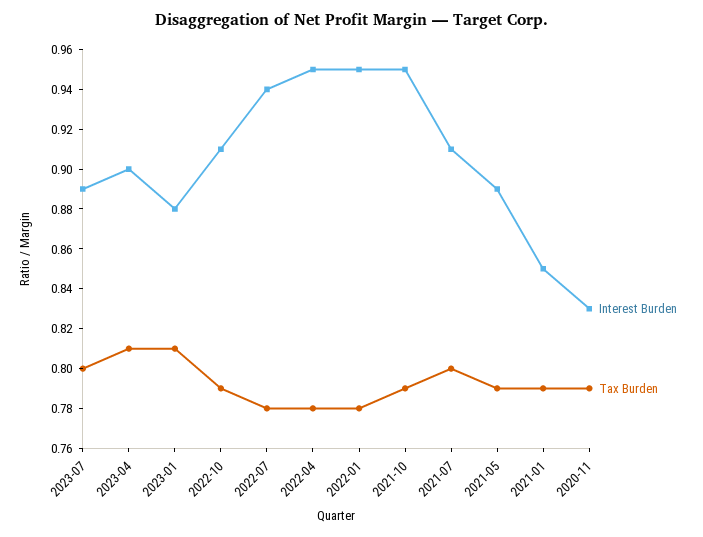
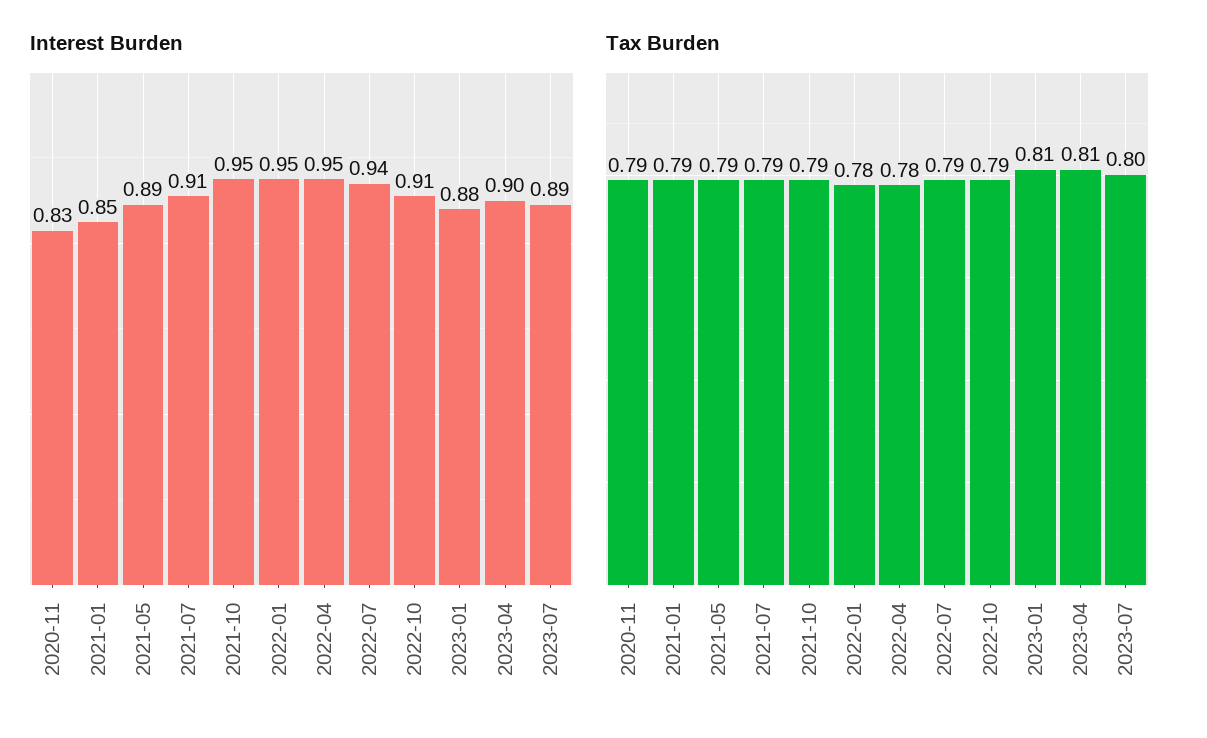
  {
    "Interest Burden": {
      "2023-07": 0.89,
      "2023-04": 0.9,
      "2023-01": 0.88,
      "2022-10": 0.91,
      "2022-07": 0.94,
      "2022-04": 0.95,
      "2022-01": 0.95,
      "2021-10": 0.95,
      "2021-07": 0.91,
      "2021-05": 0.89,
      "2021-01": 0.85,
      "2020-11": 0.83
    },
    "Tax Burden": {
      "2023-07": 0.8,
      "2023-04": 0.81,
      "2023-01": 0.81,
      "2022-10": 0.79,
-     "2022-07": 0.78,
+     "2022-07": 0.79,
      "2022-04": 0.78,
      "2022-01": 0.78,
      "2021-10": 0.79,
-     "2021-07": 0.8,
+     "2021-07": 0.79,
      "2021-05": 0.79,
      "2021-01": 0.79,
      "2020-11": 0.79
    }
  }

